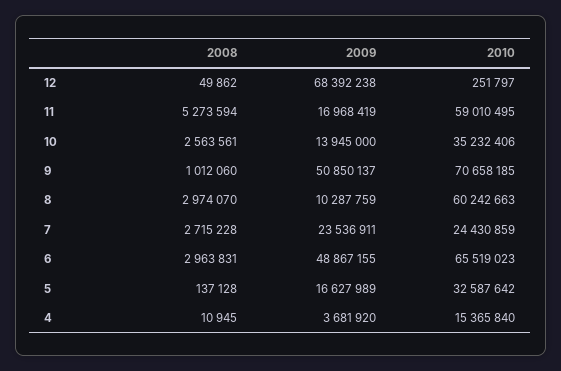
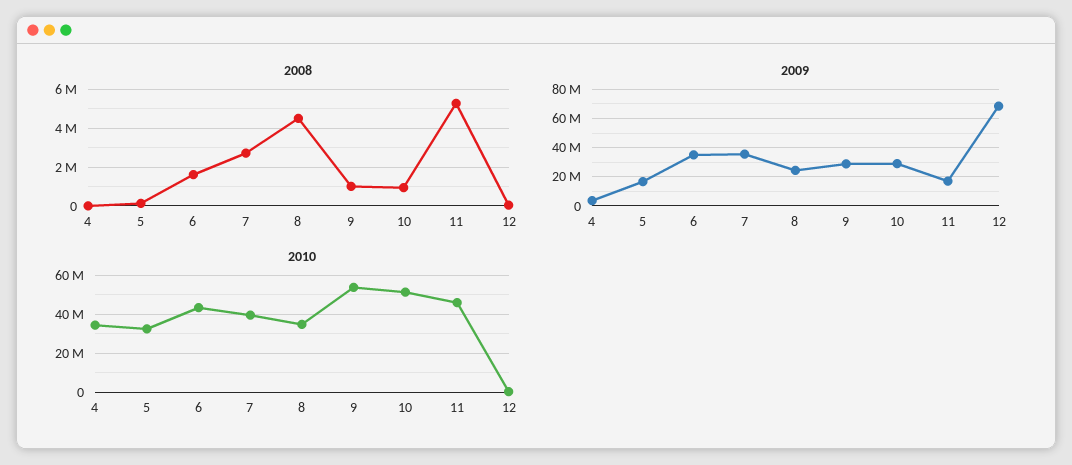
  {
    "2008": {
      "12": 49862,
      "11": 5273594,
-     "10": 2563561,
+     "10": 1000000,
      "9": 1012060,
-     "8": 2974070,
+     "8": 4500000,
      "7": 2715228,
-     "6": 2963831,
+     "6": 1500000,
      "5": 137128,
      "4": 10945
    },
    "2009": {
      "12": 68392238,
      "11": 16968419,
-     "10": 13945000,
+     "10": 30000000,
-     "9": 50850137,
+     "9": 30000000,
-     "8": 10287759,
+     "8": 25000000,
-     "7": 23536911,
+     "7": 35000000,
-     "6": 48867155,
+     "6": 35000000,
      "5": 16627989,
      "4": 3681920
    },
    "2010": {
      "12": 251797,
-     "11": 59010495,
+     "11": 45000000,
-     "10": 35232406,
+     "10": 50000000,
-     "9": 70658185,
+     "9": 55000000,
-     "8": 60242663,
+     "8": 35000000,
-     "7": 24430859,
+     "7": 40000000,
-     "6": 65519023,
+     "6": 45000000,
      "5": 32587642,
-     "4": 15365840
+     "4": 35000000
    }
  }

